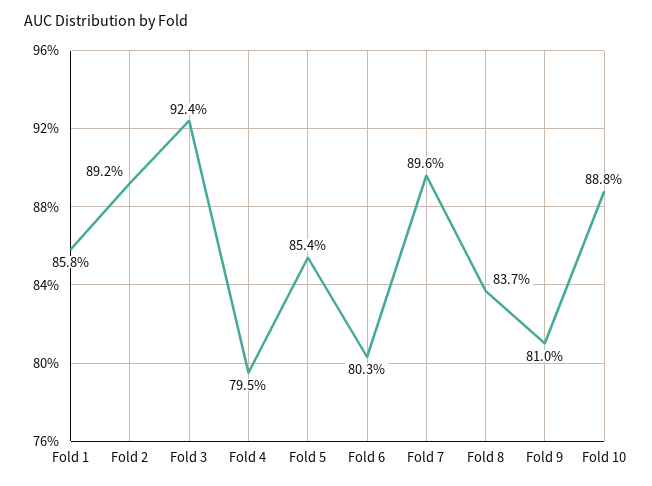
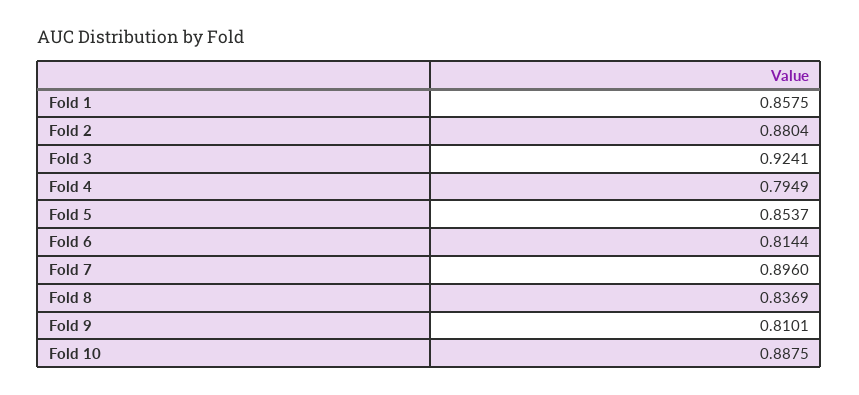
  {
    "Fold 1": 0.8575,
-   "Fold 2": 0.892,
+   "Fold 2": 0.8804,
    "Fold 3": 0.9241,
    "Fold 4": 0.7949,
    "Fold 5": 0.8537,
-   "Fold 6": 0.803,
+   "Fold 6": 0.8144,
    "Fold 7": 0.896,
    "Fold 8": 0.8369,
    "Fold 9": 0.8101,
    "Fold 10": 0.8875
  }

